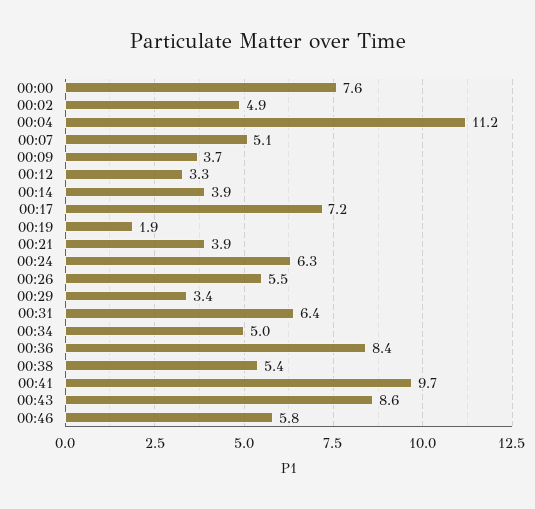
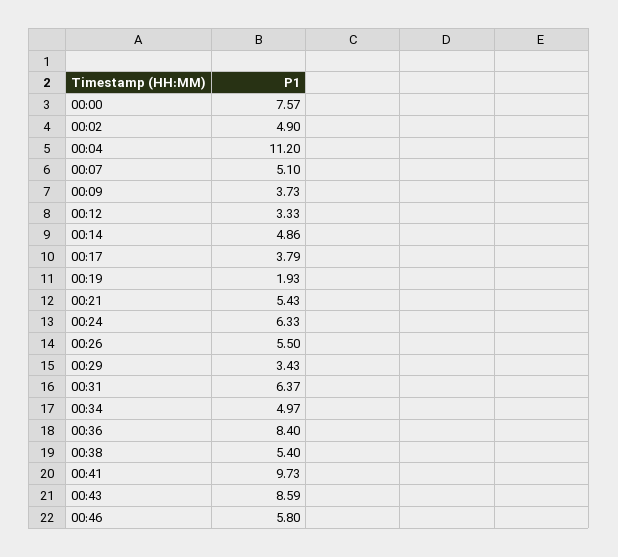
  {
    "00:00": 7.57,
    "00:02": 4.9,
    "00:04": 11.2,
    "00:07": 5.1,
    "00:09": 3.73,
    "00:12": 3.33,
-   "00:14": 3.9,
+   "00:14": 4.86,
-   "00:17": 7.2,
+   "00:17": 3.79,
    "00:19": 1.93,
-   "00:21": 3.9,
+   "00:21": 5.43,
    "00:24": 6.33,
    "00:26": 5.5,
    "00:29": 3.43,
    "00:31": 6.37,
    "00:34": 4.97,
    "00:36": 8.4,
    "00:38": 5.4,
    "00:41": 9.73,
    "00:43": 8.59,
    "00:46": 5.8
  }

